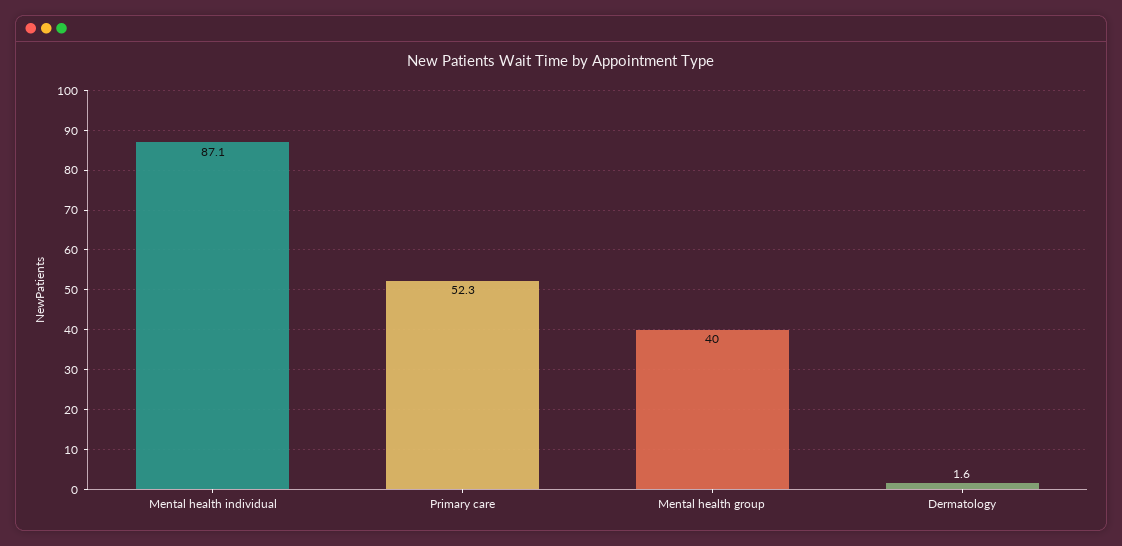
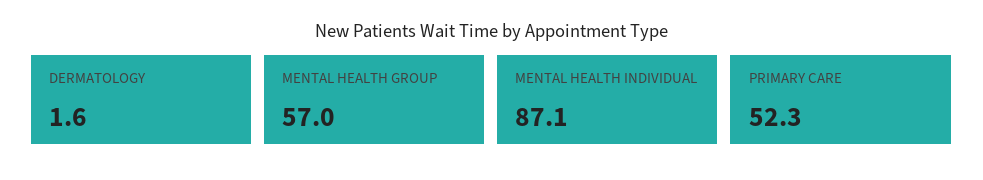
  {
    "Mental health individual": 87.1,
    "Primary care": 52.3,
-   "Mental health group": 40,
+   "Mental health group": 57,
    "Dermatology": 1.6
  }

